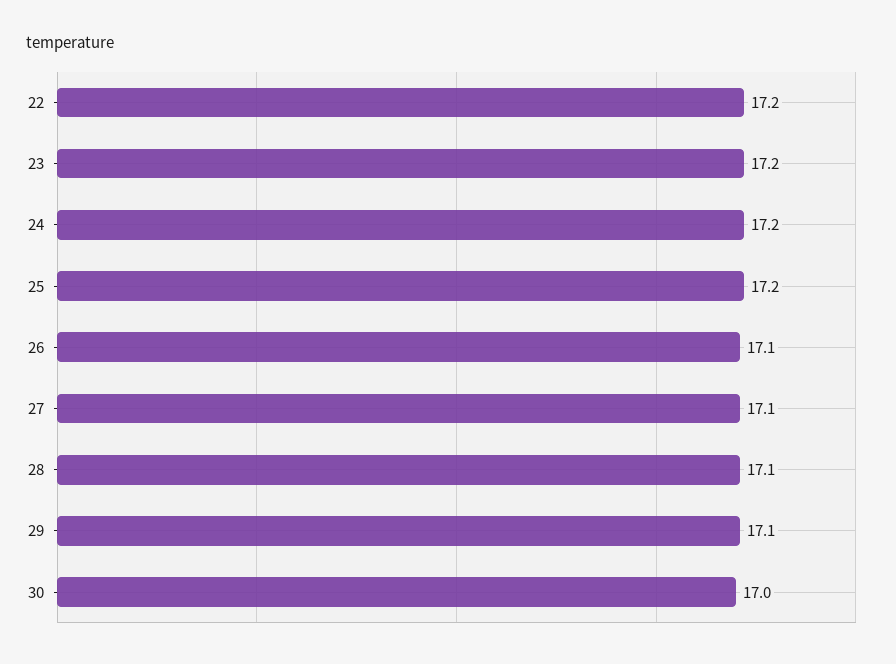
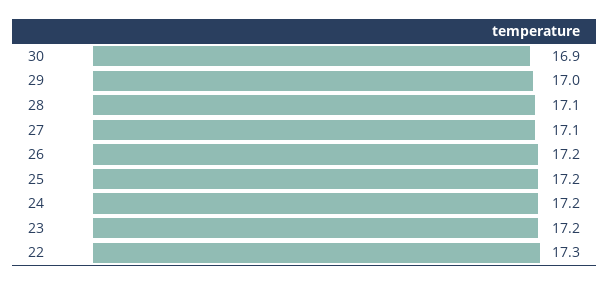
  {
-   "22": 17.2,
+   "22": 17.3,
    "23": 17.2,
    "24": 17.2,
    "25": 17.2,
-   "26": 17.1,
+   "26": 17.2,
    "27": 17.1,
    "28": 17.1,
-   "29": 17.1,
+   "29": 17,
-   "30": 17
+   "30": 16.9
  }

